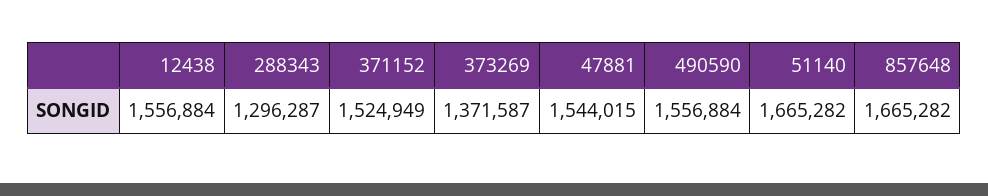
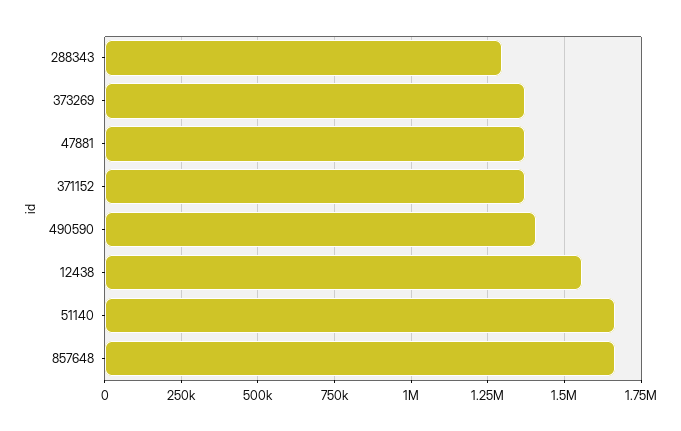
  {
    "12438": 1556884,
    "288343": 1296287,
-   "371152": 1524949,
+   "371152": 1375000,
    "373269": 1371587,
-   "47881": 1544015,
+   "47881": 1375000,
-   "490590": 1556884,
+   "490590": 1400000,
    "51140": 1665282,
    "857648": 1665282
  }

